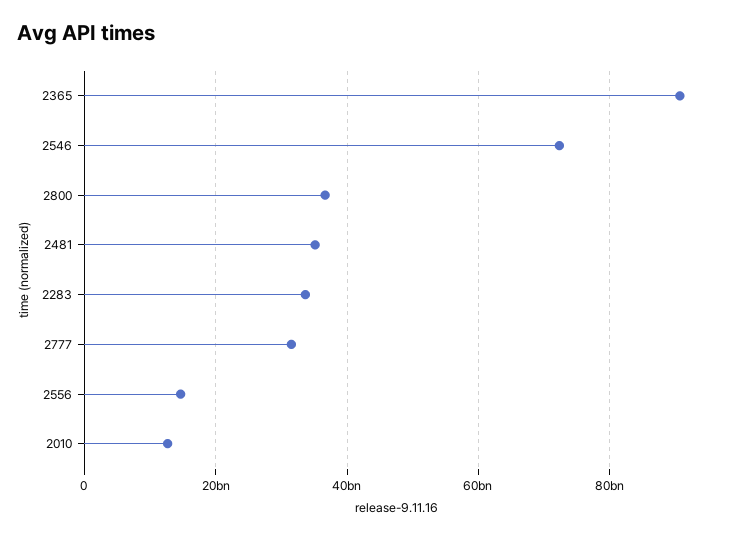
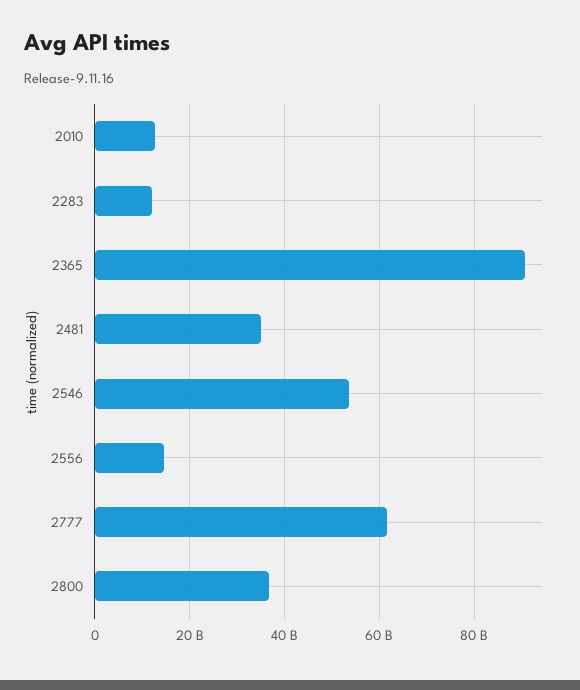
  {
    "2365": 90000000000,
-   "2546": 72000000000,
+   "2546": 54000000000,
    "2800": 36000000000,
    "2481": 36000000000,
-   "2283": 34000000000,
+   "2283": 12000000000,
-   "2777": 32000000000,
+   "2777": 62000000000,
    "2556": 14000000000,
    "2010": 12000000000
  }

